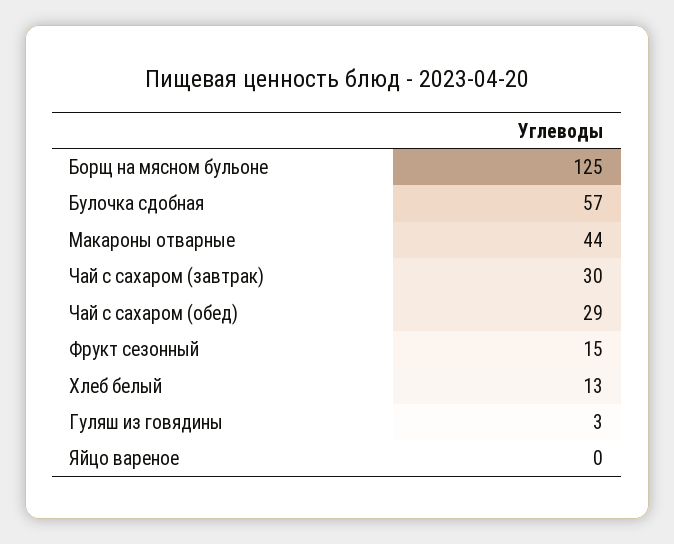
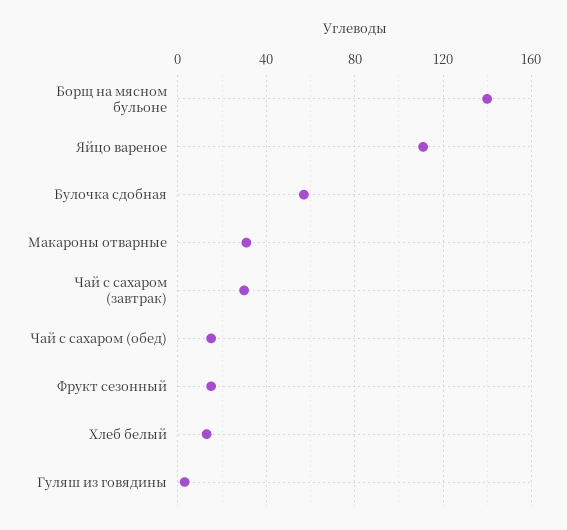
  {
-   "Борщ на мясном бульоне": 125,
+   "Борщ на мясном бульоне": 140,
    "Булочка сдобная": 57,
-   "Макароны отварные": 44,
+   "Макароны отварные": 30,
    "Чай с сахаром (завтрак)": 30,
-   "Чай с сахаром (обед)": 29,
+   "Чай с сахаром (обед)": 15,
    "Фрукт сезонный": 15,
    "Хлеб белый": 13,
    "Гуляш из говядины": 3,
-   "Яйцо вареное": 0
+   "Яйцо вареное": 110
  }

